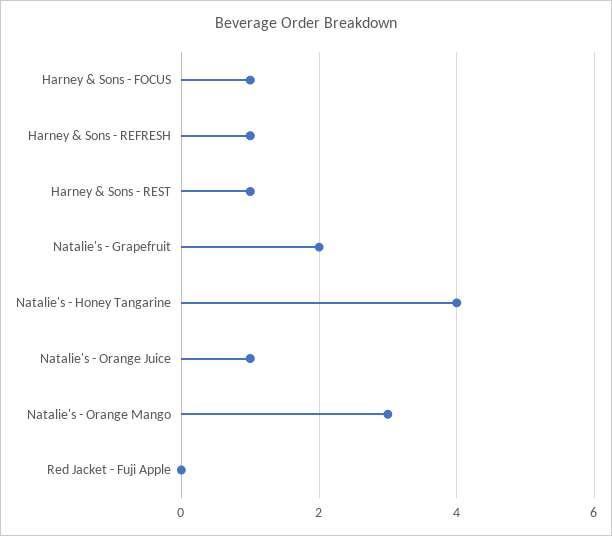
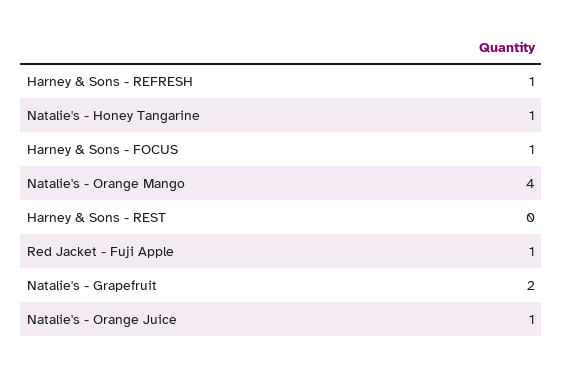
  {
    "Harney & Sons - FOCUS": 1,
    "Harney & Sons - REFRESH": 1,
-   "Harney & Sons - REST": 1,
+   "Harney & Sons - REST": 0,
    "Natalie's - Grapefruit": 2,
-   "Natalie's - Honey Tangarine": 4,
+   "Natalie's - Honey Tangarine": 1,
    "Natalie's - Orange Juice": 1,
-   "Natalie's - Orange Mango": 3,
+   "Natalie's - Orange Mango": 4,
-   "Red Jacket - Fuji Apple": 0
+   "Red Jacket - Fuji Apple": 1
  }

